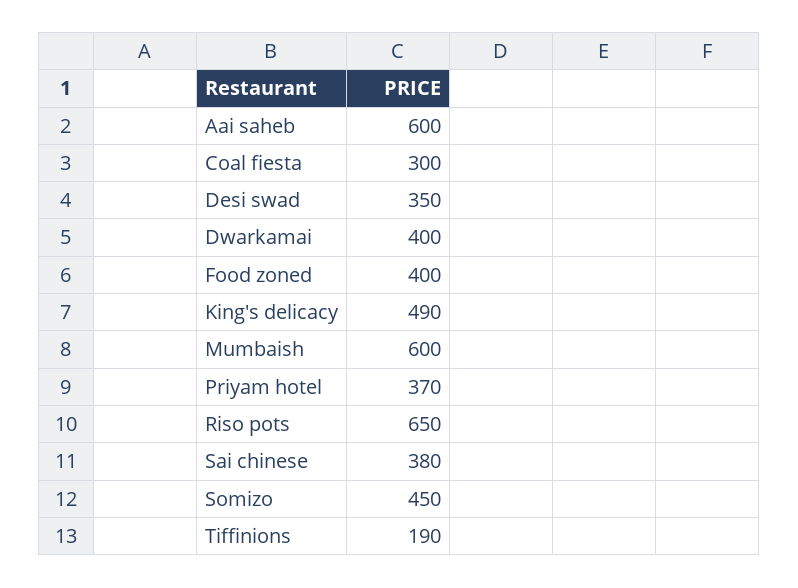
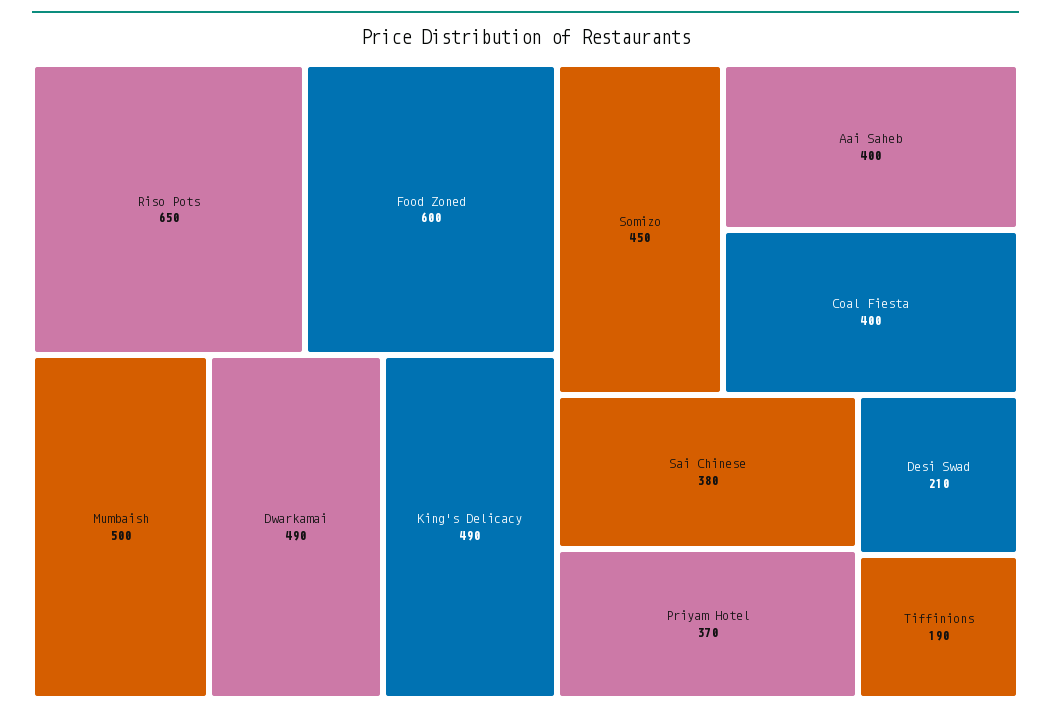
  {
-   "Aai saheb": 600,
+   "Aai saheb": 400,
-   "Coal fiesta": 300,
+   "Coal fiesta": 400,
-   "Desi swad": 350,
+   "Desi swad": 210,
-   "Dwarkamai": 400,
+   "Dwarkamai": 490,
-   "Food zoned": 400,
+   "Food zoned": 600,
    "King's delicacy": 490,
-   "Mumbaish": 600,
+   "Mumbaish": 500,
    "Priyam hotel": 370,
    "Riso pots": 650,
    "Sai chinese": 380,
    "Somizo": 450,
    "Tiffinions": 190
  }

